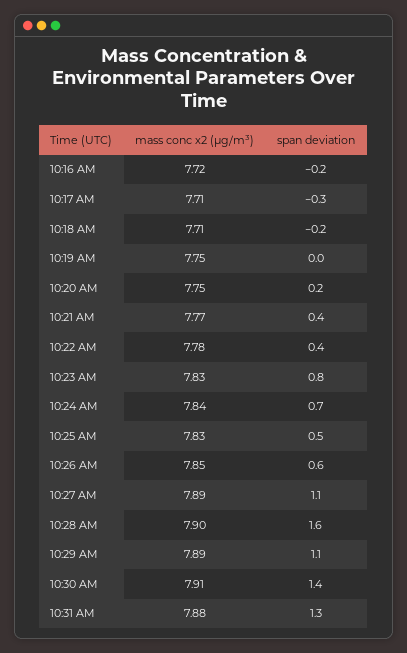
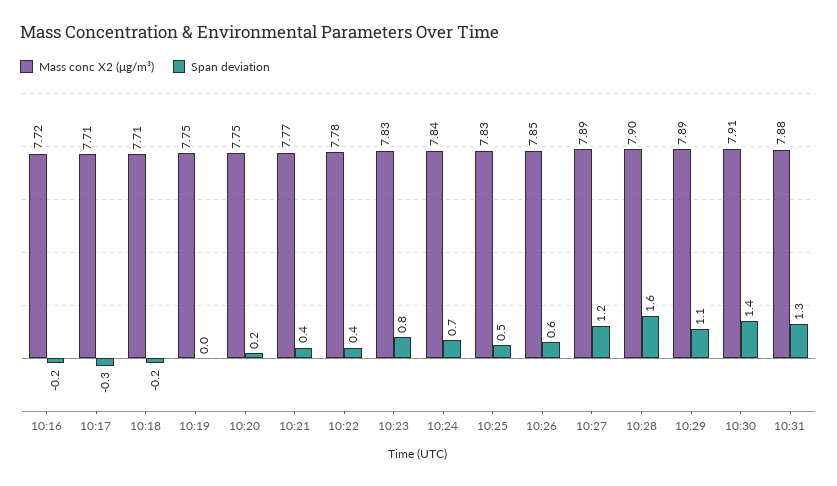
  {
    "mass conc x2 (μg/m³)": {
      "10:16 AM": 7.72,
      "10:17 AM": 7.71,
      "10:18 AM": 7.71,
      "10:19 AM": 7.75,
      "10:20 AM": 7.75,
      "10:21 AM": 7.77,
      "10:22 AM": 7.78,
      "10:23 AM": 7.83,
      "10:24 AM": 7.84,
      "10:25 AM": 7.83,
      "10:26 AM": 7.85,
      "10:27 AM": 7.89,
      "10:28 AM": 7.9,
      "10:29 AM": 7.89,
      "10:30 AM": 7.91,
      "10:31 AM": 7.88
    },
    "span deviation": {
      "10:16 AM": -0.2,
      "10:17 AM": -0.3,
      "10:18 AM": -0.2,
      "10:19 AM": 0,
      "10:20 AM": 0.2,
      "10:21 AM": 0.4,
      "10:22 AM": 0.4,
      "10:23 AM": 0.8,
      "10:24 AM": 0.7,
      "10:25 AM": 0.5,
      "10:26 AM": 0.6,
-     "10:27 AM": 1.1,
+     "10:27 AM": 1.2,
      "10:28 AM": 1.6,
      "10:29 AM": 1.1,
      "10:30 AM": 1.4,
      "10:31 AM": 1.3
    }
  }

